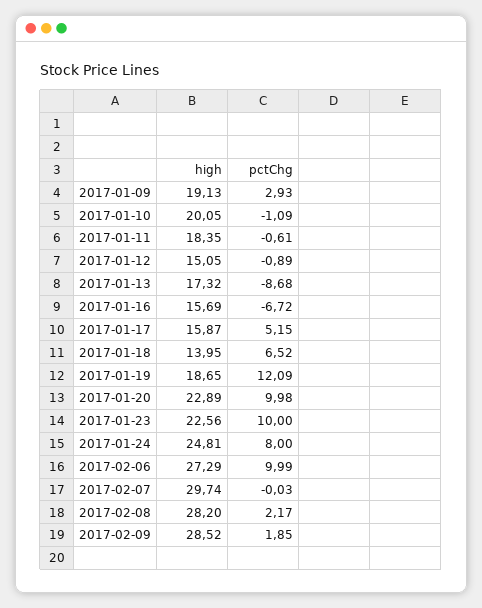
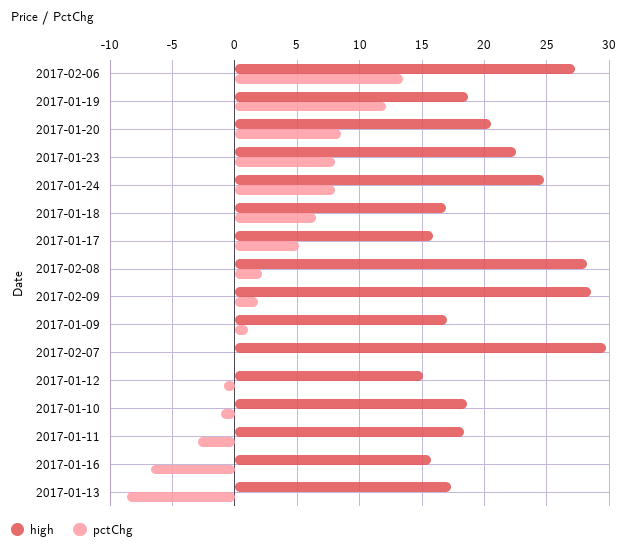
  {
    "high": {
-     "2017-01-09": 19.13,
+     "2017-01-09": 17,
-     "2017-01-10": 20.05,
+     "2017-01-10": 18.5,
      "2017-01-11": 18.35,
      "2017-01-12": 15.05,
      "2017-01-13": 17.32,
      "2017-01-16": 15.69,
      "2017-01-17": 15.87,
-     "2017-01-18": 13.95,
+     "2017-01-18": 17,
      "2017-01-19": 18.65,
-     "2017-01-20": 22.89,
+     "2017-01-20": 20.5,
      "2017-01-23": 22.56,
      "2017-01-24": 24.81,
      "2017-02-06": 27.29,
      "2017-02-07": 29.74,
      "2017-02-08": 28.2,
      "2017-02-09": 28.52
    },
    "pctChg": {
-     "2017-01-09": 2.93,
+     "2017-01-09": 1,
      "2017-01-10": -1.09,
-     "2017-01-11": -0.61,
+     "2017-01-11": -3,
      "2017-01-12": -0.89,
      "2017-01-13": -8.68,
      "2017-01-16": -6.72,
      "2017-01-17": 5.15,
      "2017-01-18": 6.52,
      "2017-01-19": 12.09,
-     "2017-01-20": 9.98,
+     "2017-01-20": 8.5,
-     "2017-01-23": 10,
+     "2017-01-23": 8,
      "2017-01-24": 8,
-     "2017-02-06": 9.99,
+     "2017-02-06": 13.5,
      "2017-02-07": -0.03,
      "2017-02-08": 2.17,
      "2017-02-09": 1.85
    }
  }

